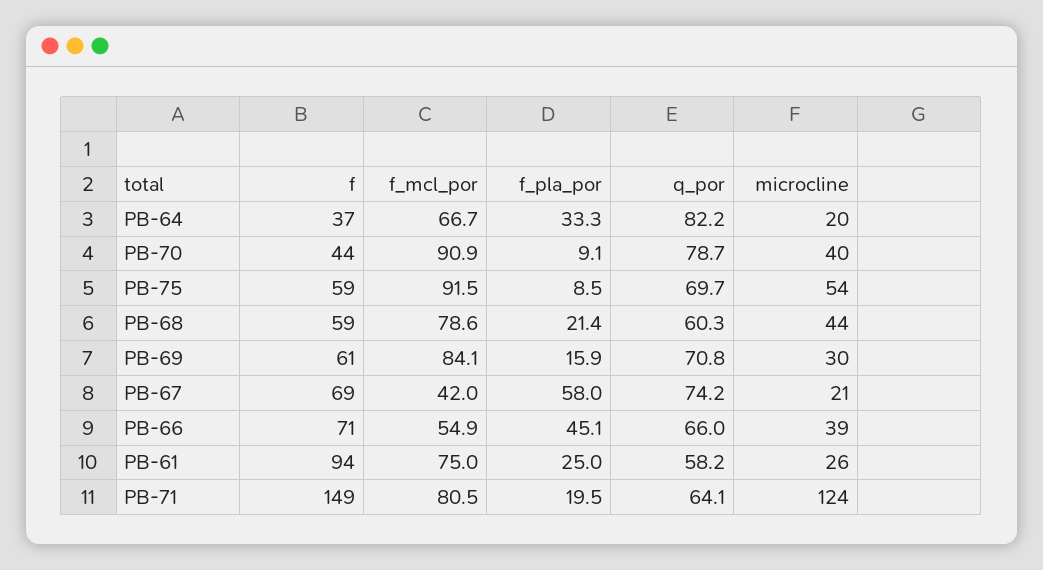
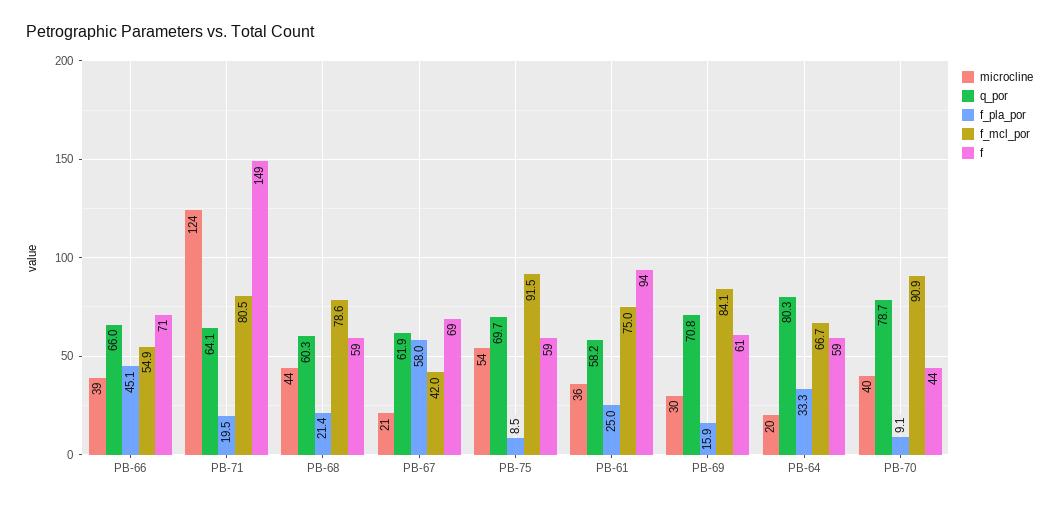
  {
    "f": {
-     "PB-64": 37,
+     "PB-64": 59,
      "PB-70": 44,
      "PB-75": 59,
      "PB-68": 59,
      "PB-69": 61,
      "PB-67": 69,
      "PB-66": 71,
      "PB-61": 94,
      "PB-71": 149
    },
    "f_mcl_por": {
      "PB-64": 66.7,
      "PB-70": 90.9,
      "PB-75": 91.5,
      "PB-68": 78.6,
      "PB-69": 84.1,
      "PB-67": 42,
      "PB-66": 54.9,
      "PB-61": 75,
      "PB-71": 80.5
    },
    "f_pla_por": {
      "PB-64": 33.3,
      "PB-70": 9.1,
      "PB-75": 8.5,
      "PB-68": 21.4,
      "PB-69": 15.9,
      "PB-67": 58,
      "PB-66": 45.1,
      "PB-61": 25,
      "PB-71": 19.5
    },
    "q_por": {
-     "PB-64": 82.2,
+     "PB-64": 80.3,
      "PB-70": 78.7,
      "PB-75": 69.7,
      "PB-68": 60.3,
      "PB-69": 70.8,
-     "PB-67": 74.2,
+     "PB-67": 61.9,
      "PB-66": 66,
      "PB-61": 58.2,
      "PB-71": 64.1
    },
    "microcline": {
      "PB-64": 20,
      "PB-70": 40,
      "PB-75": 54,
      "PB-68": 44,
      "PB-69": 30,
      "PB-67": 21,
      "PB-66": 39,
-     "PB-61": 26,
+     "PB-61": 36,
      "PB-71": 124
    }
  }

